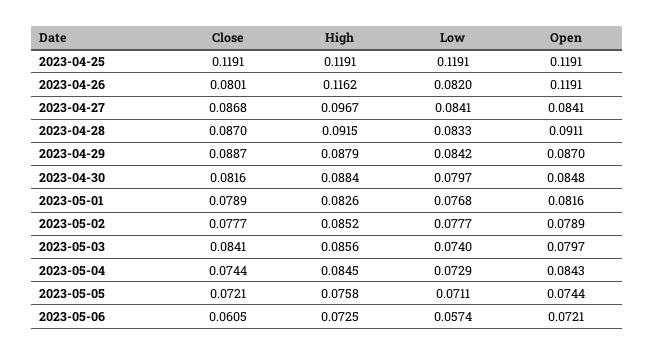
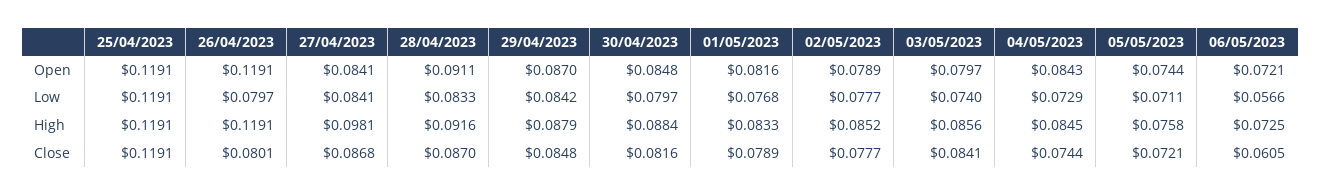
  {
    "Close": {
      "2023-04-25": 0.1191,
      "2023-04-26": 0.0801,
      "2023-04-27": 0.0868,
      "2023-04-28": 0.087,
-     "2023-04-29": 0.0887,
+     "2023-04-29": 0.0848,
      "2023-04-30": 0.0816,
      "2023-05-01": 0.0789,
      "2023-05-02": 0.0777,
      "2023-05-03": 0.0841,
      "2023-05-04": 0.0744,
      "2023-05-05": 0.0721,
      "2023-05-06": 0.0605
    },
    "High": {
      "2023-04-25": 0.1191,
-     "2023-04-26": 0.1162,
+     "2023-04-26": 0.1191,
-     "2023-04-27": 0.0967,
+     "2023-04-27": 0.0981,
-     "2023-04-28": 0.0915,
+     "2023-04-28": 0.0916,
      "2023-04-29": 0.0879,
      "2023-04-30": 0.0884,
-     "2023-05-01": 0.0826,
+     "2023-05-01": 0.0833,
      "2023-05-02": 0.0852,
      "2023-05-03": 0.0856,
      "2023-05-04": 0.0845,
      "2023-05-05": 0.0758,
      "2023-05-06": 0.0725
    },
    "Low": {
      "2023-04-25": 0.1191,
-     "2023-04-26": 0.082,
+     "2023-04-26": 0.0797,
      "2023-04-27": 0.0841,
      "2023-04-28": 0.0833,
      "2023-04-29": 0.0842,
      "2023-04-30": 0.0797,
      "2023-05-01": 0.0768,
      "2023-05-02": 0.0777,
      "2023-05-03": 0.074,
      "2023-05-04": 0.0729,
      "2023-05-05": 0.0711,
-     "2023-05-06": 0.0574
+     "2023-05-06": 0.0566
    },
    "Open": {
      "2023-04-25": 0.1191,
      "2023-04-26": 0.1191,
      "2023-04-27": 0.0841,
      "2023-04-28": 0.0911,
      "2023-04-29": 0.087,
      "2023-04-30": 0.0848,
      "2023-05-01": 0.0816,
      "2023-05-02": 0.0789,
      "2023-05-03": 0.0797,
      "2023-05-04": 0.0843,
      "2023-05-05": 0.0744,
      "2023-05-06": 0.0721
    }
  }

